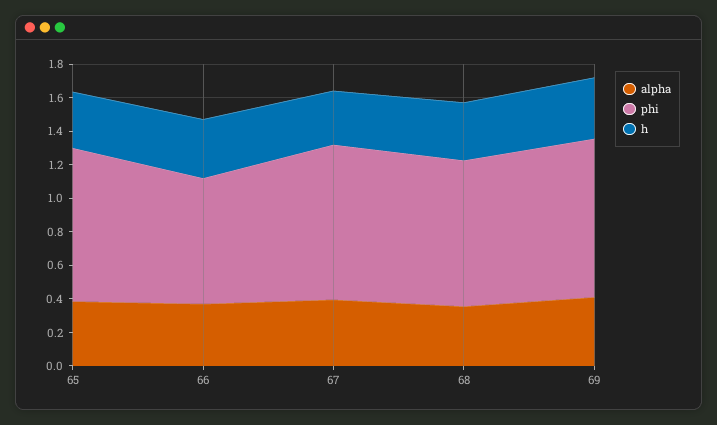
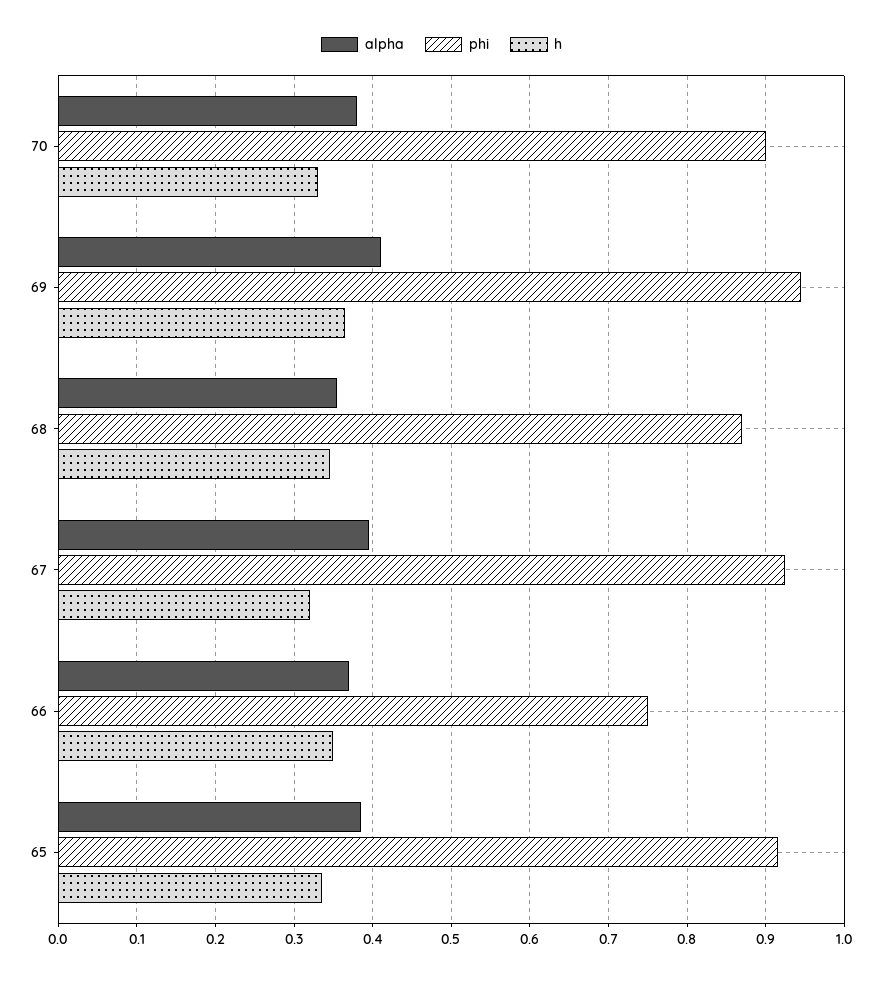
  {
    "alpha": {
      "65": 0.39,
      "66": 0.37,
      "67": 0.4,
      "68": 0.36,
-     "69": 0.41
+     "69": 0.41,
+     "70": 0.38
    },
    "phi": {
      "65": 0.92,
      "66": 0.75,
      "67": 0.93,
      "68": 0.87,
-     "69": 0.95
+     "69": 0.95,
+     "70": 0.9
    },
    "h": {
      "65": 0.34,
      "66": 0.35,
      "67": 0.32,
      "68": 0.35,
-     "69": 0.37
+     "69": 0.37,
+     "70": 0.33
    }
  }

